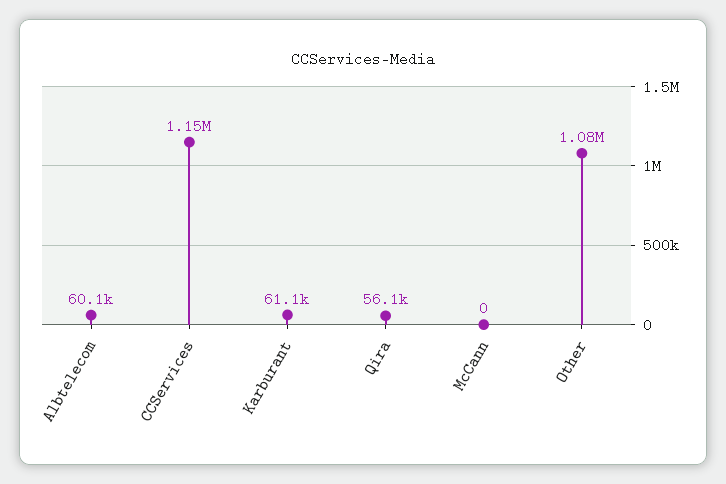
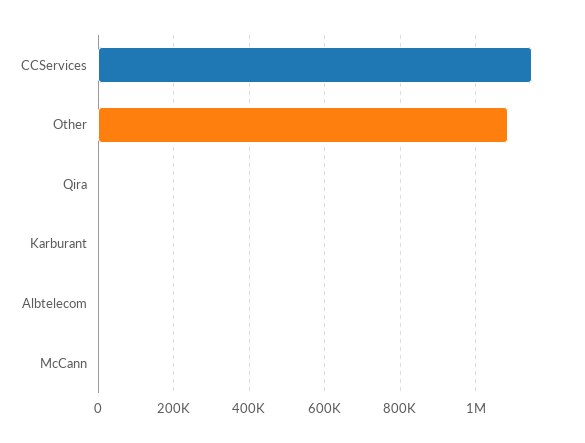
  {
-   "Albtelecom": 60100,
+   "Albtelecom": 0,
    "CCServices": 1150000,
-   "Karburant": 61100,
+   "Karburant": 0,
-   "Qira": 56100,
+   "Qira": 0,
    "McCann": 0,
    "Other": 1080000
  }

